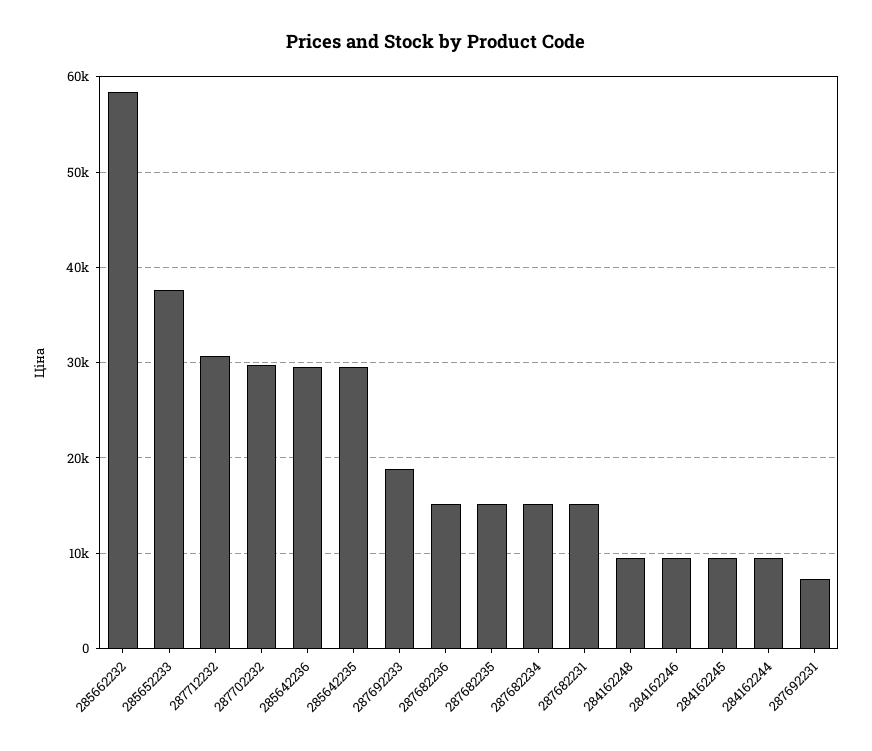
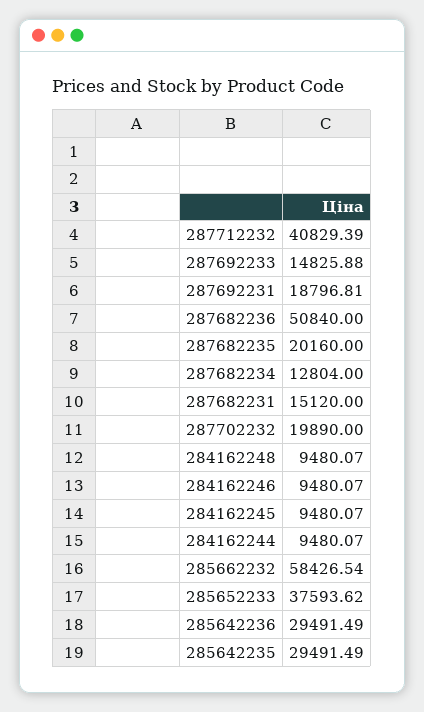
  {
    "285662232": 58426.54,
    "285652233": 37593.62,
-   "287712232": 31000,
+   "287712232": 40829.39,
-   "287702232": 30000,
+   "287702232": 19890,
    "285642236": 29491.49,
    "285642235": 29491.49,
-   "287692233": 19000,
+   "287692233": 14825.88,
-   "287682236": 15000,
+   "287682236": 50840,
-   "287682235": 15000,
+   "287682235": 20160,
-   "287682234": 15000,
+   "287682234": 12804,
    "287682231": 15120,
    "284162248": 9480.07,
    "284162246": 9480.07,
    "284162245": 9480.07,
    "284162244": 9480.07,
-   "287692231": 7000
+   "287692231": 18796.81
  }

